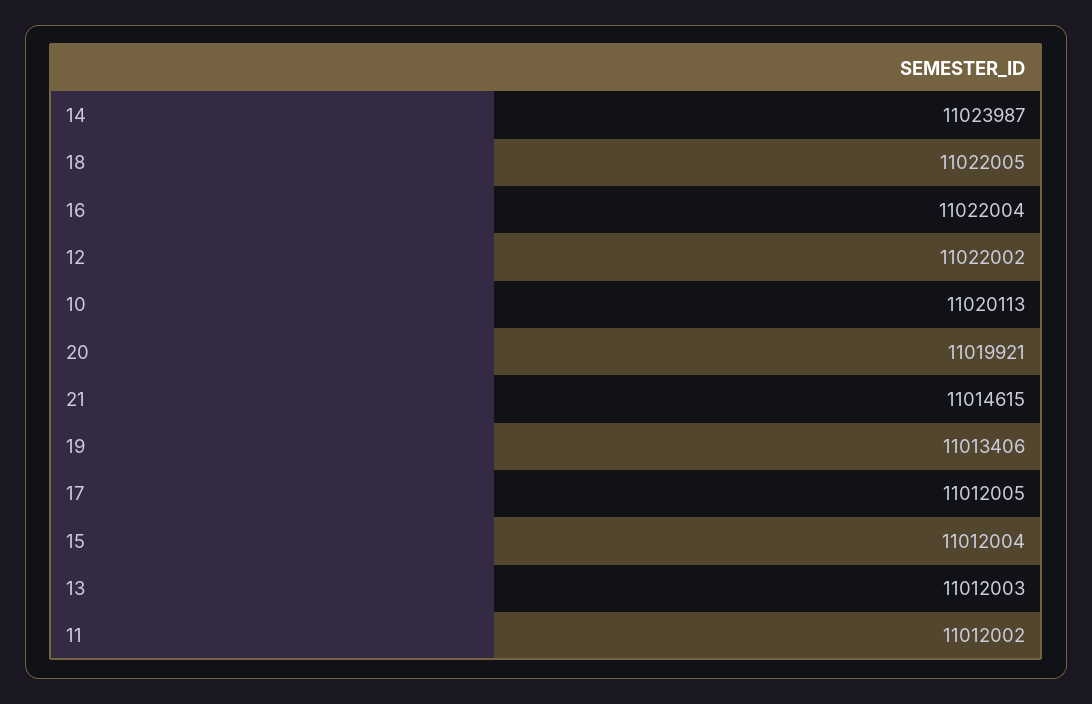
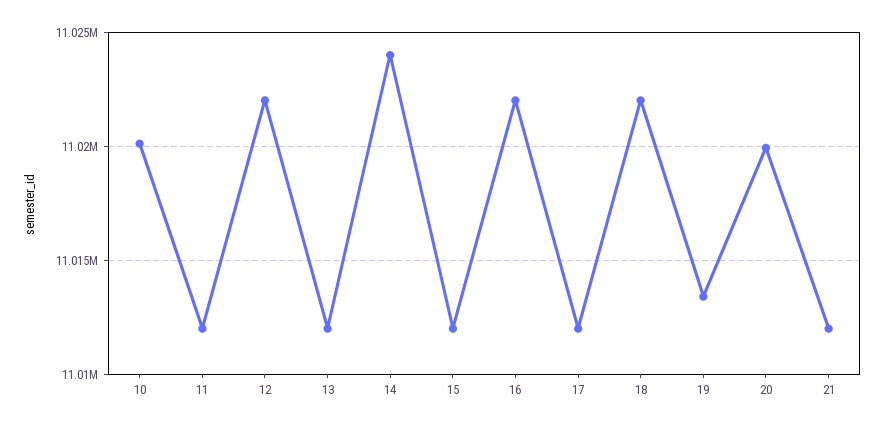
  {
    "14": 11023987,
    "18": 11022005,
    "16": 11022004,
    "12": 11022002,
    "10": 11020113,
    "20": 11019921,
-   "21": 11014615,
+   "21": 11012000,
    "19": 11013406,
    "17": 11012005,
    "15": 11012004,
    "13": 11012003,
    "11": 11012002
  }

